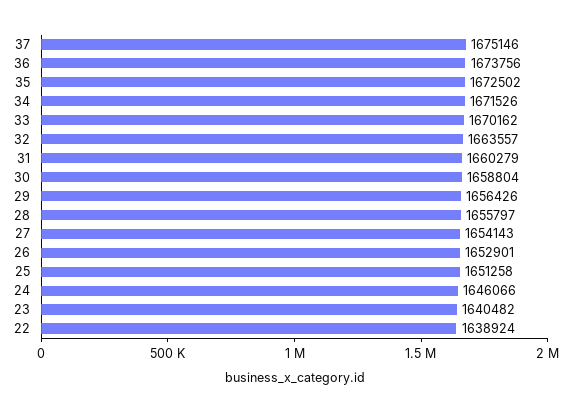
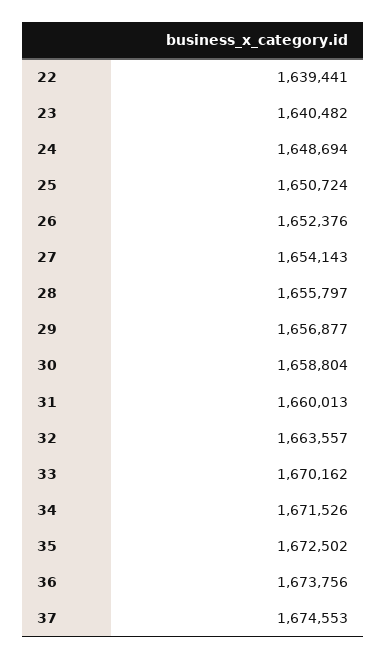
  {
-   "37": 1675146,
+   "37": 1674553,
    "36": 1673756,
    "35": 1672502,
    "34": 1671526,
    "33": 1670162,
    "32": 1663557,
-   "31": 1660279,
+   "31": 1660013,
    "30": 1658804,
-   "29": 1656426,
+   "29": 1656877,
    "28": 1655797,
    "27": 1654143,
-   "26": 1652901,
+   "26": 1652376,
-   "25": 1651258,
+   "25": 1650724,
-   "24": 1646066,
+   "24": 1648694,
    "23": 1640482,
-   "22": 1638924
+   "22": 1639441
  }

